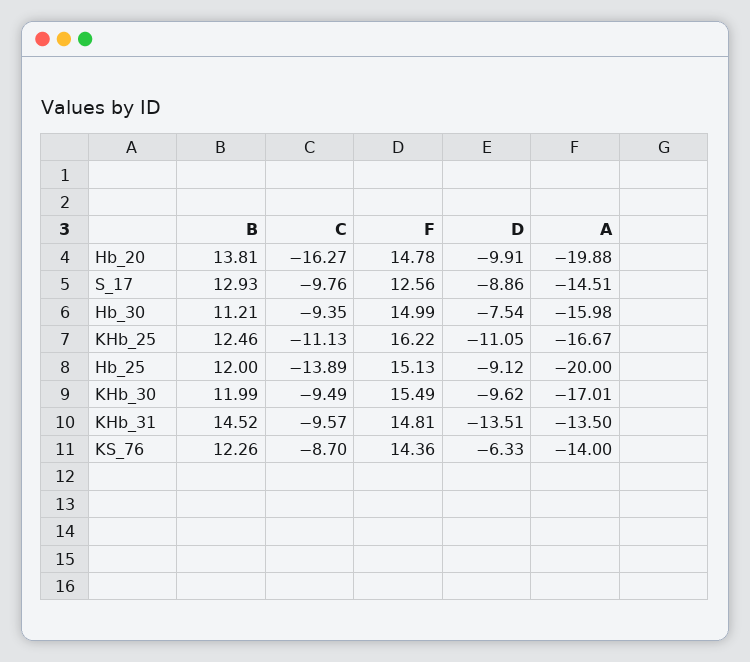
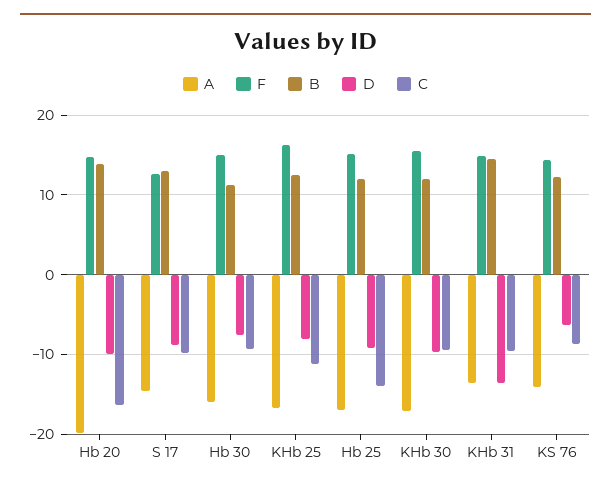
  {
    "B": {
      "Hb_20": 13.81,
      "S_17": 12.93,
      "Hb_30": 11.21,
      "KHb_25": 12.46,
      "Hb_25": 12,
      "KHb_30": 11.99,
      "KHb_31": 14.52,
      "KS_76": 12.26
    },
    "C": {
      "Hb_20": -16.27,
      "S_17": -9.76,
      "Hb_30": -9.35,
      "KHb_25": -11.13,
      "Hb_25": -13.89,
      "KHb_30": -9.49,
      "KHb_31": -9.57,
      "KS_76": -8.7
    },
    "F": {
      "Hb_20": 14.78,
      "S_17": 12.56,
      "Hb_30": 14.99,
      "KHb_25": 16.22,
      "Hb_25": 15.13,
      "KHb_30": 15.49,
      "KHb_31": 14.81,
      "KS_76": 14.36
    },
    "D": {
      "Hb_20": -9.91,
      "S_17": -8.86,
      "Hb_30": -7.54,
-     "KHb_25": -11.05,
+     "KHb_25": -8,
      "Hb_25": -9.12,
      "KHb_30": -9.62,
      "KHb_31": -13.51,
      "KS_76": -6.33
    },
    "A": {
      "Hb_20": -19.88,
      "S_17": -14.51,
      "Hb_30": -15.98,
      "KHb_25": -16.67,
-     "Hb_25": -20,
+     "Hb_25": -17,
      "KHb_30": -17.01,
      "KHb_31": -13.5,
      "KS_76": -14
    }
  }

